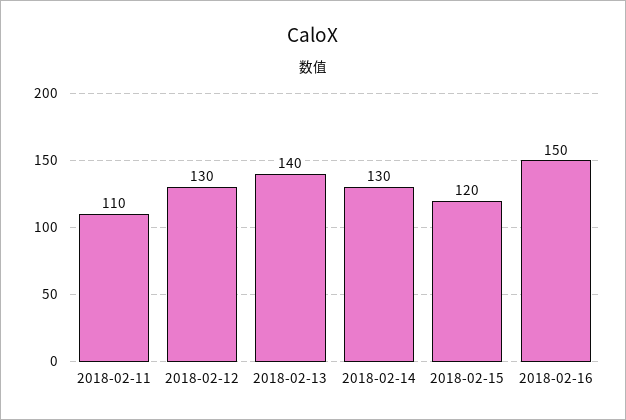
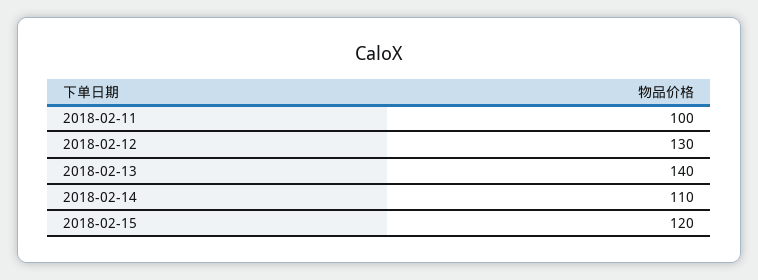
  {
-   "2018-02-11": 110,
+   "2018-02-11": 100,
    "2018-02-12": 130,
    "2018-02-13": 140,
-   "2018-02-14": 130,
+   "2018-02-14": 110,
-   "2018-02-15": 120,
+   "2018-02-15": 120
-   "2018-02-16": 150
  }

